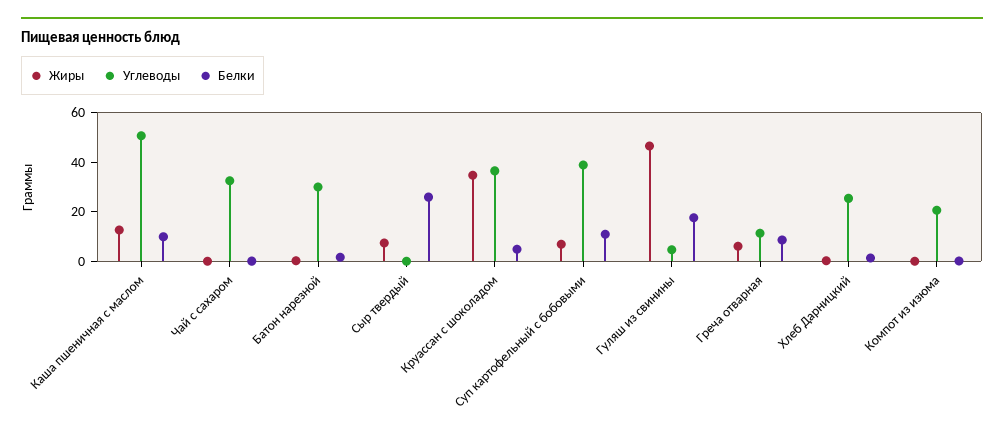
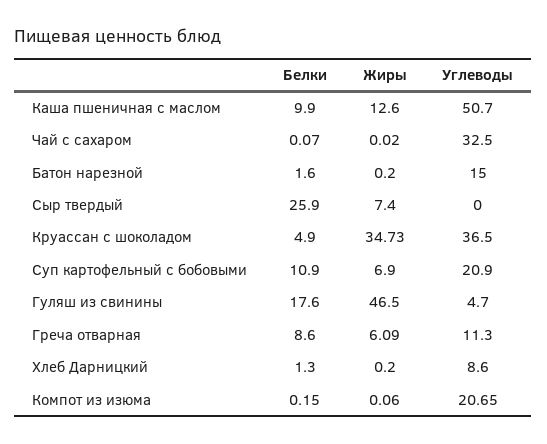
  {
    "Жиры": {
      "Каша пшеничная с маслом": 12.6,
      "Чай с сахаром": 0.02,
      "Батон нарезной": 0.2,
      "Сыр твердый": 7.4,
      "Круассан с шоколадом": 34.73,
      "Суп картофельный с бобовыми": 6.9,
      "Гуляш из свинины": 46.5,
      "Греча отварная": 6.09,
      "Хлеб Дарницкий": 0.2,
      "Компот из изюма": 0.06
    },
    "Углеводы": {
      "Каша пшеничная с маслом": 50.7,
      "Чай с сахаром": 32.5,
-     "Батон нарезной": 30,
+     "Батон нарезной": 15,
      "Сыр твердый": 0,
      "Круассан с шоколадом": 36.5,
-     "Суп картофельный с бобовыми": 40,
+     "Суп картофельный с бобовыми": 20.9,
      "Гуляш из свинины": 4.7,
      "Греча отварная": 11.3,
-     "Хлеб Дарницкий": 25,
+     "Хлеб Дарницкий": 8.6,
      "Компот из изюма": 20.65
    },
    "Белки": {
      "Каша пшеничная с маслом": 9.9,
      "Чай с сахаром": 0.07,
      "Батон нарезной": 1.6,
      "Сыр твердый": 25.9,
      "Круассан с шоколадом": 4.9,
      "Суп картофельный с бобовыми": 10.9,
      "Гуляш из свинины": 17.6,
      "Греча отварная": 8.6,
      "Хлеб Дарницкий": 1.3,
      "Компот из изюма": 0.15
    }
  }

